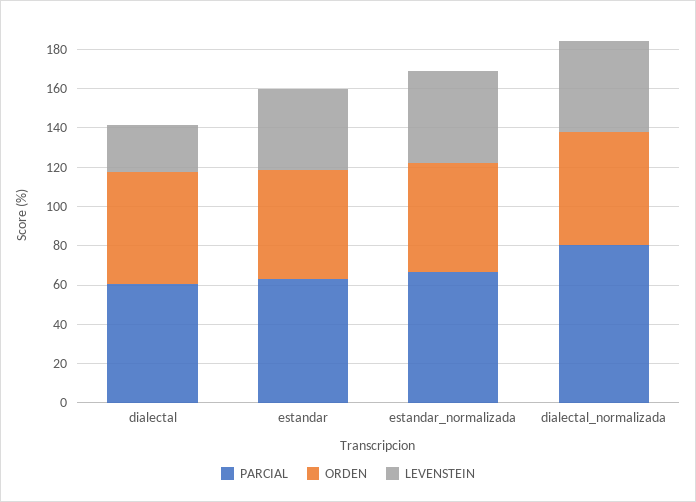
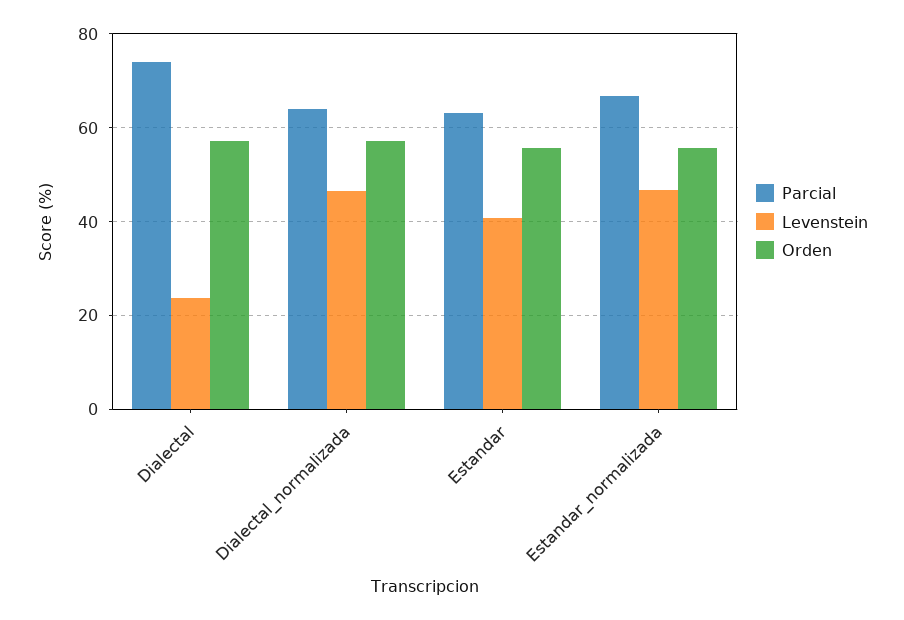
  {
    "PARCIAL": {
-     "dialectal": 60,
+     "dialectal": 74,
      "estandar": 64,
      "estandar_normalizada": 66,
-     "dialectal_normalizada": 80
+     "dialectal_normalizada": 64
    },
    "ORDEN": {
      "dialectal": 58,
      "estandar": 56,
      "estandar_normalizada": 56,
      "dialectal_normalizada": 58
    },
    "LEVENSTEIN": {
      "dialectal": 24,
      "estandar": 40,
      "estandar_normalizada": 46,
      "dialectal_normalizada": 46
    }
  }

